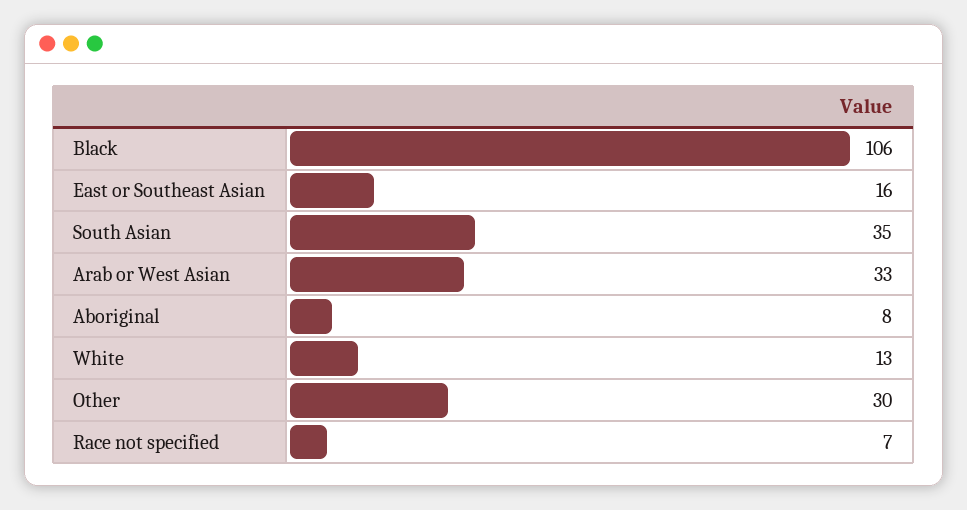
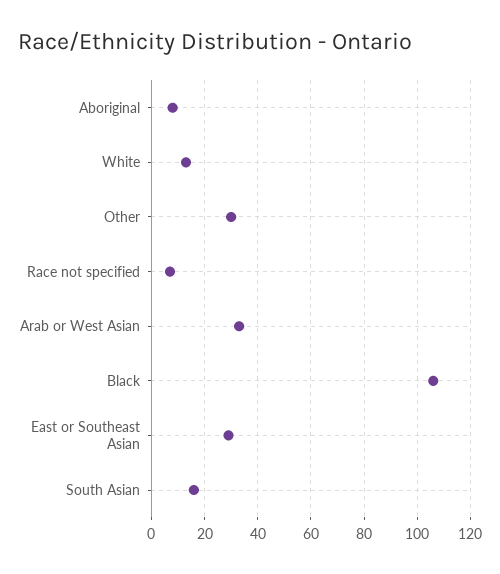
  {
    "Black": 106,
-   "East or Southeast Asian": 16,
+   "East or Southeast Asian": 30,
-   "South Asian": 35,
+   "South Asian": 15,
    "Arab or West Asian": 33,
    "Aboriginal": 8,
    "White": 13,
    "Other": 30,
    "Race not specified": 7
  }

